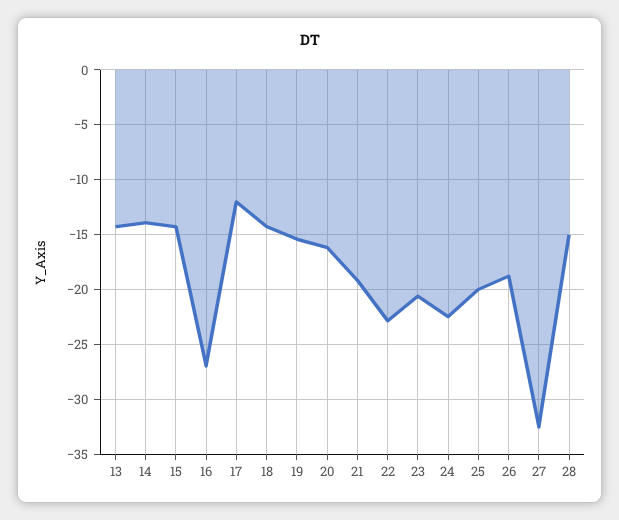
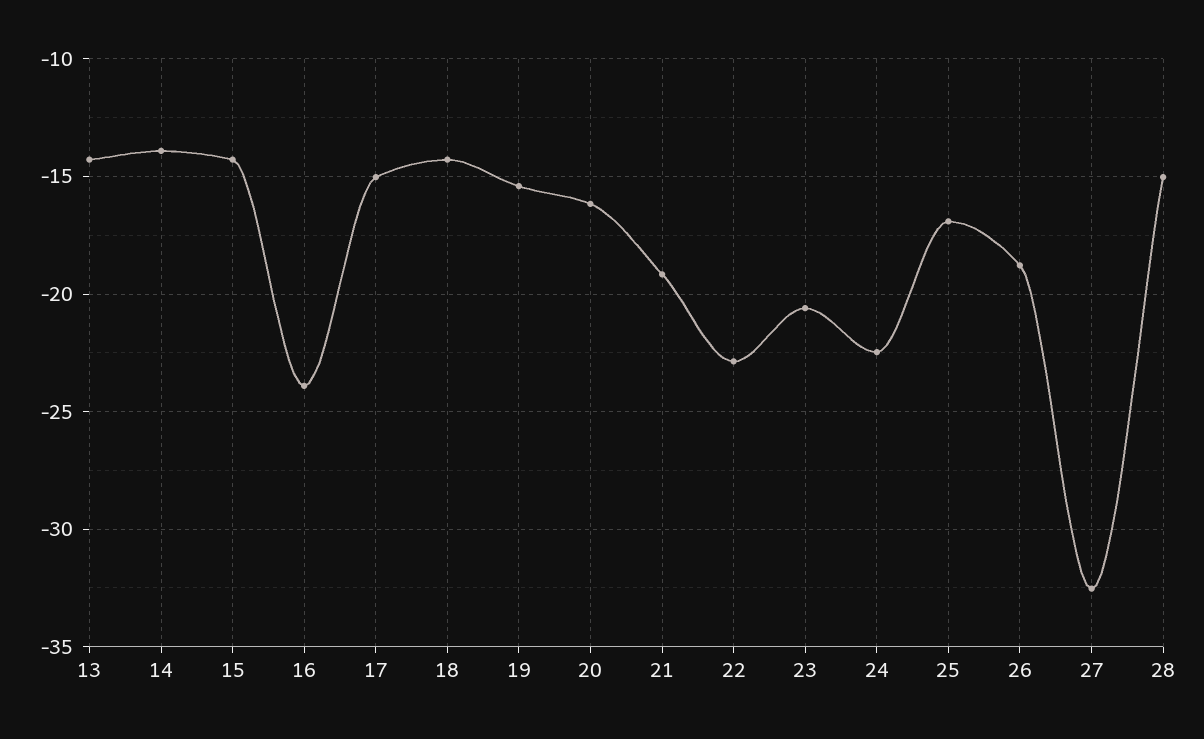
  {
    "13": -14.5,
    "14": -14,
    "15": -14.5,
-   "16": -27,
+   "16": -24,
-   "17": -12,
+   "17": -15,
    "18": -14.5,
    "19": -15.5,
    "20": -16,
    "21": -19,
    "22": -23,
    "23": -20.5,
    "24": -22.5,
-   "25": -20,
+   "25": -17,
    "26": -19,
    "27": -32.5,
    "28": -15
  }

